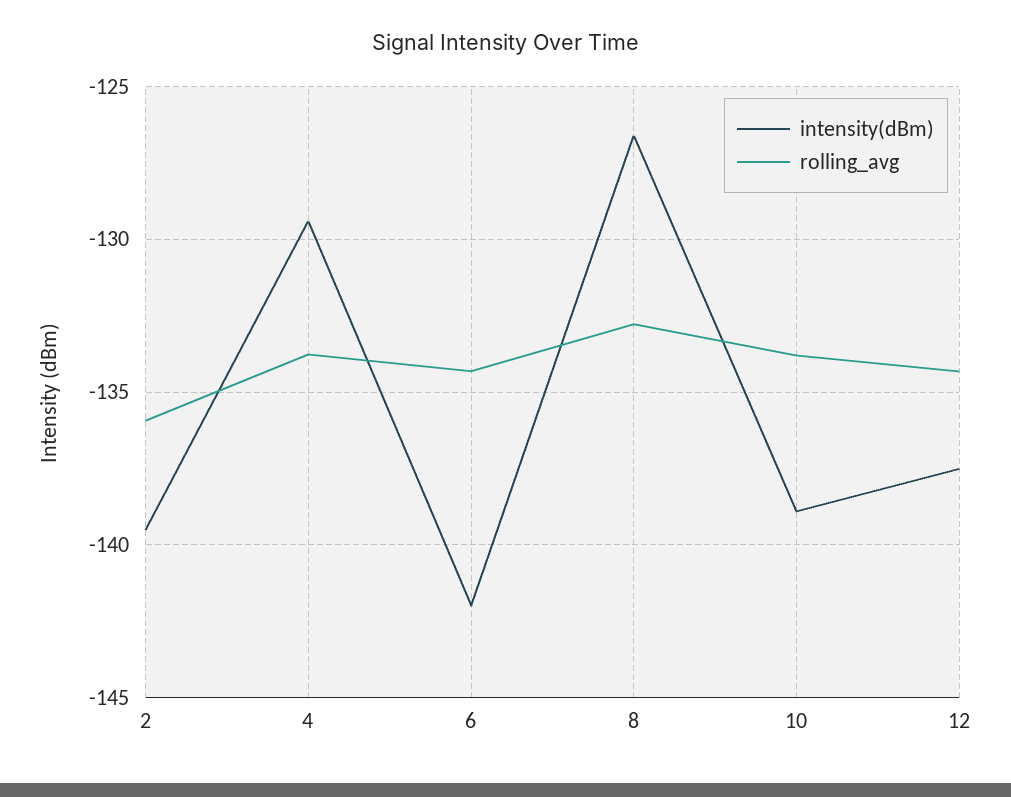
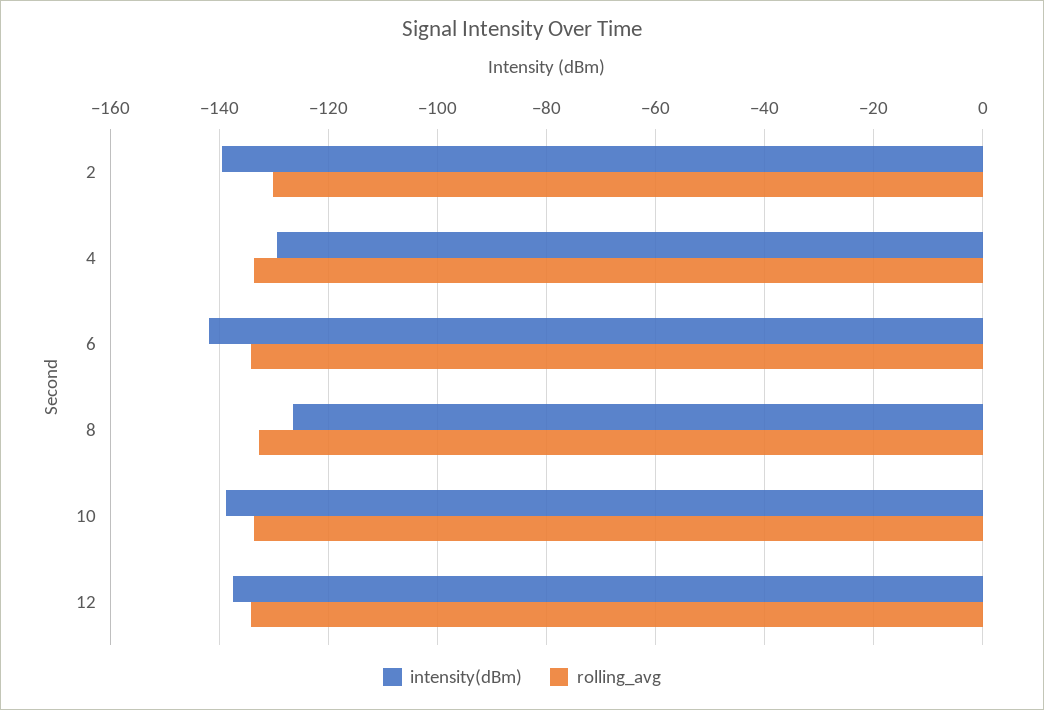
  {
    "intensity(dBm)": {
      "2": -139.5,
      "4": -129.5,
      "6": -142,
      "8": -126.5,
      "10": -139,
      "12": -137.5
    },
    "rolling_avg": {
-     "2": -136,
+     "2": -130,
      "4": -134,
      "6": -134.5,
      "8": -133,
      "10": -134,
      "12": -134.5
    }
  }

